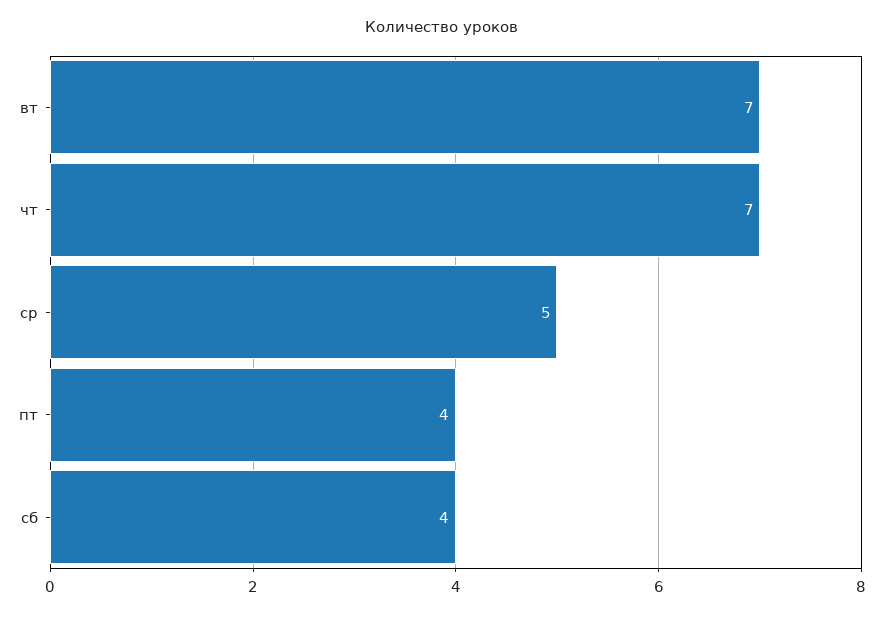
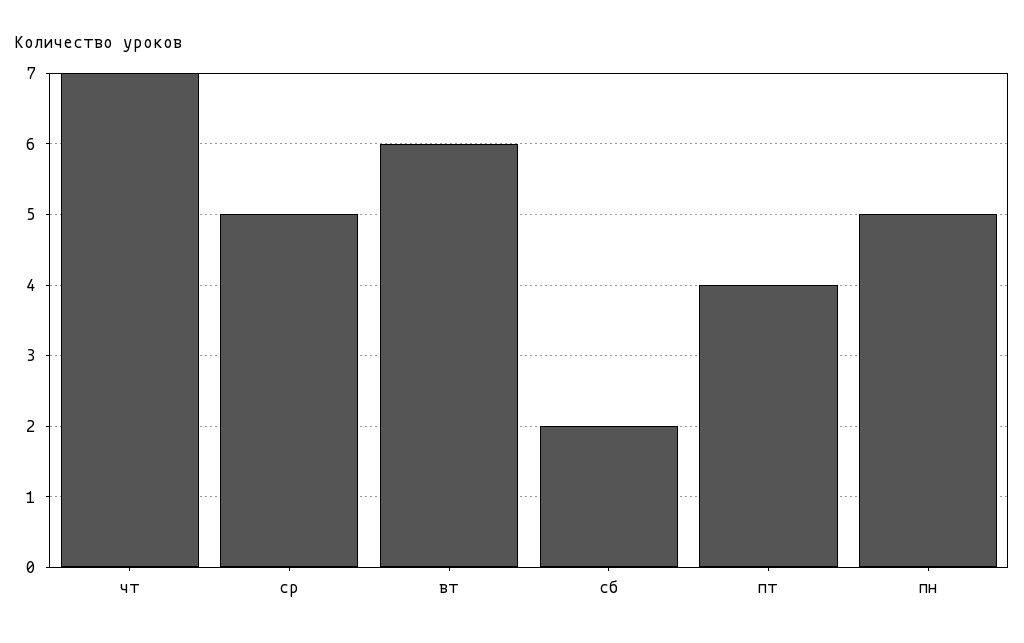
  {
-   "вт": 7,
+   "вт": 6,
    "чт": 7,
    "ср": 5,
    "пт": 4,
-   "сб": 4
+   "сб": 2,
+   "пн": 5
  }

